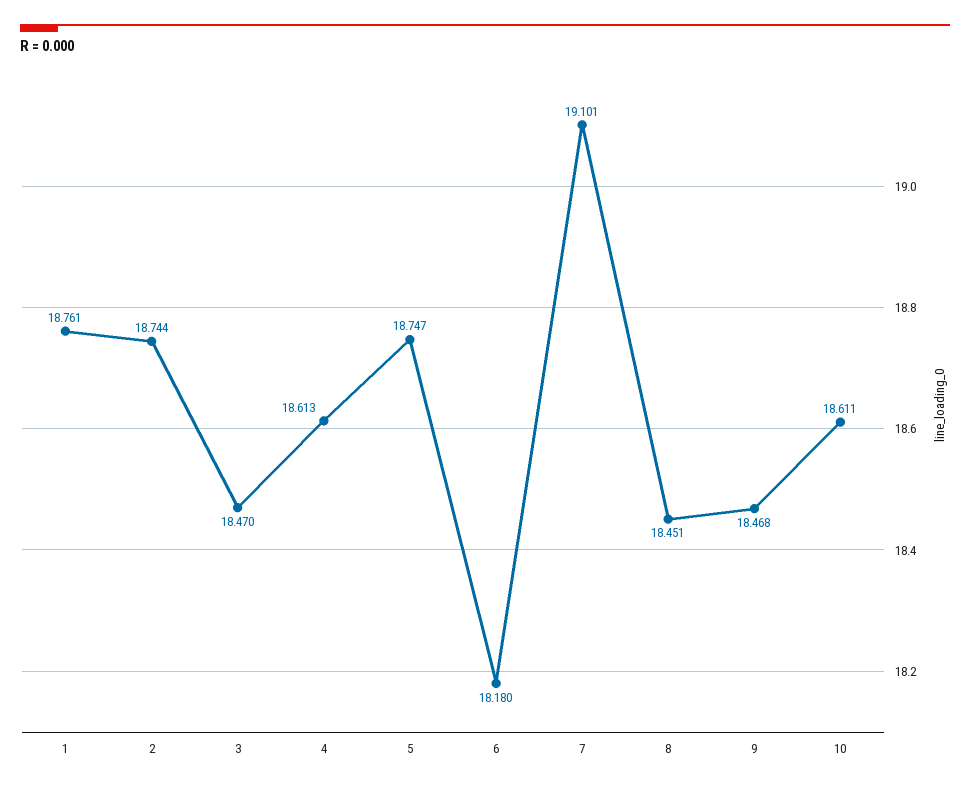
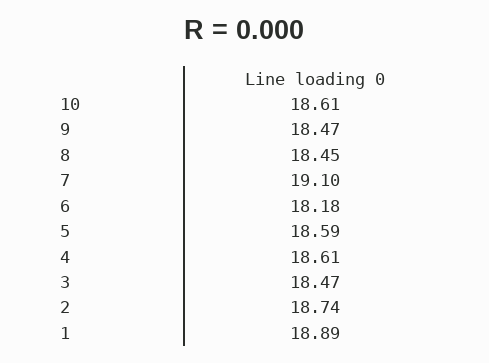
  {
-   "1": 18.761,
+   "1": 18.89,
    "2": 18.744,
    "3": 18.47,
    "4": 18.613,
-   "5": 18.747,
+   "5": 18.59,
    "6": 18.18,
    "7": 19.101,
    "8": 18.451,
    "9": 18.468,
    "10": 18.611
  }

